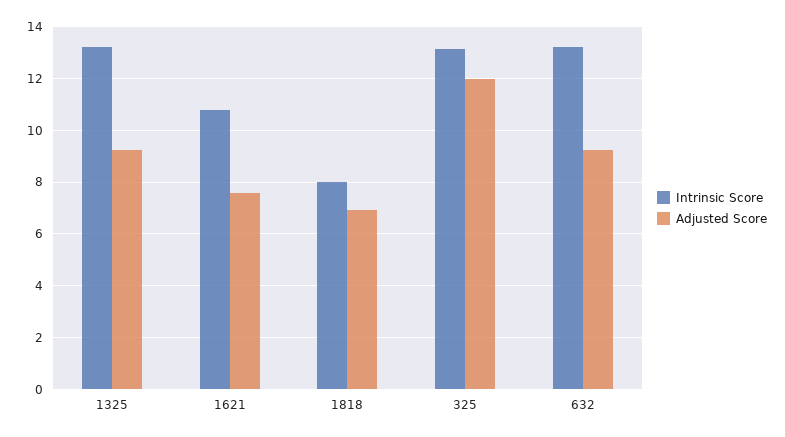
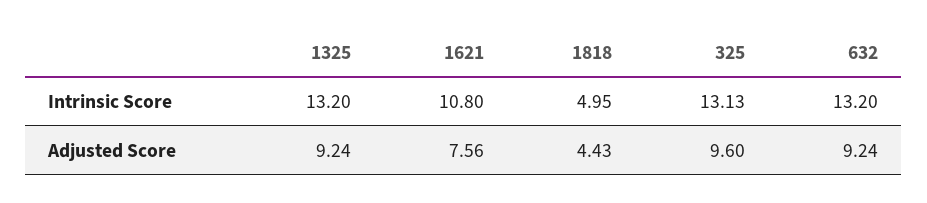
  {
    "Intrinsic Score": {
      "1325": 13.2,
      "1621": 10.8,
-     "1818": 8,
+     "1818": 4.95,
      "325": 13.13,
      "632": 13.2
    },
    "Adjusted Score": {
      "1325": 9.24,
      "1621": 7.56,
-     "1818": 7,
+     "1818": 4.43,
-     "325": 12,
+     "325": 9.6,
      "632": 9.24
    }
  }

